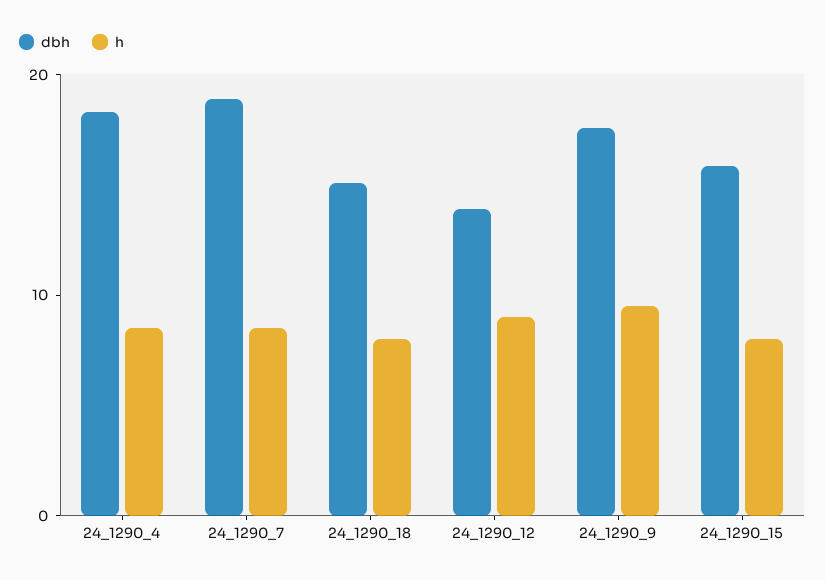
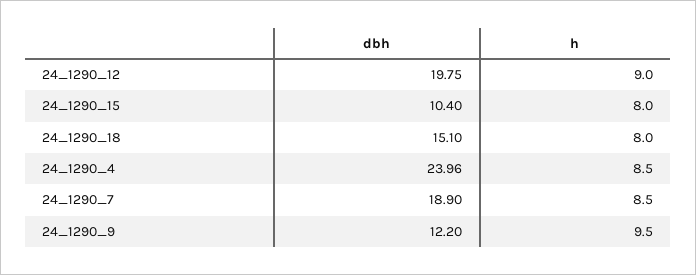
  {
    "dbh": {
-     "24_1290_4": 18,
+     "24_1290_4": 23.96,
      "24_1290_7": 18.9,
      "24_1290_18": 15.1,
-     "24_1290_12": 14,
+     "24_1290_12": 19.75,
-     "24_1290_9": 18,
+     "24_1290_9": 12.2,
-     "24_1290_15": 16
+     "24_1290_15": 10.4
    },
    "h": {
      "24_1290_4": 8.5,
      "24_1290_7": 8.5,
      "24_1290_18": 8,
      "24_1290_12": 9,
      "24_1290_9": 9.5,
      "24_1290_15": 8
    }
  }

